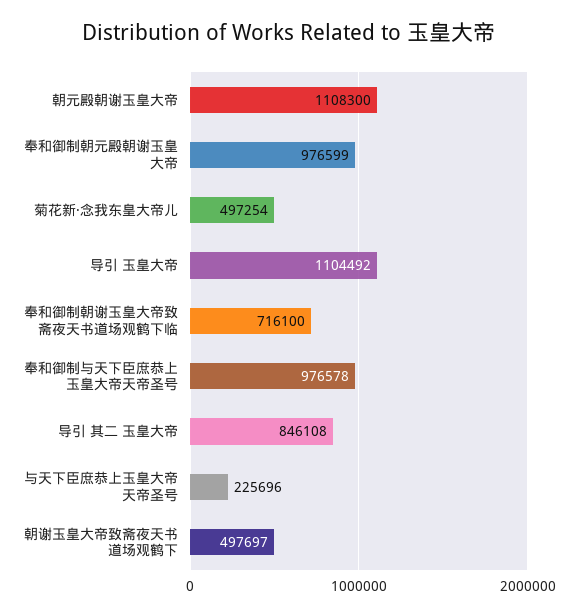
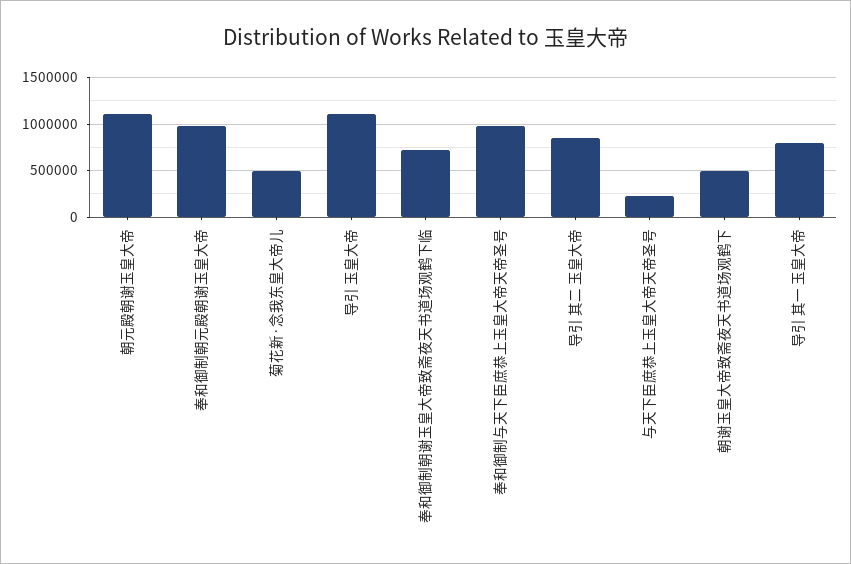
  {
    "朝元殿朝谢玉皇大帝": 1108300,
    "奉和御制朝元殿朝谢玉皇大帝": 976599,
    "菊花新·念我东皇大帝儿": 497254,
    "导引 玉皇大帝": 1104492,
    "奉和御制朝谢玉皇大帝致斋夜天书道场观鹤下临": 716100,
    "奉和御制与天下臣庶恭上玉皇大帝天帝圣号": 976578,
    "导引 其二 玉皇大帝": 846108,
    "与天下臣庶恭上玉皇大帝天帝圣号": 225696,
-   "朝谢玉皇大帝致斋夜天书道场观鹤下": 497697
+   "朝谢玉皇大帝致斋夜天书道场观鹤下": 497697,
+   "导引 其一 玉皇大帝": 800000
  }

